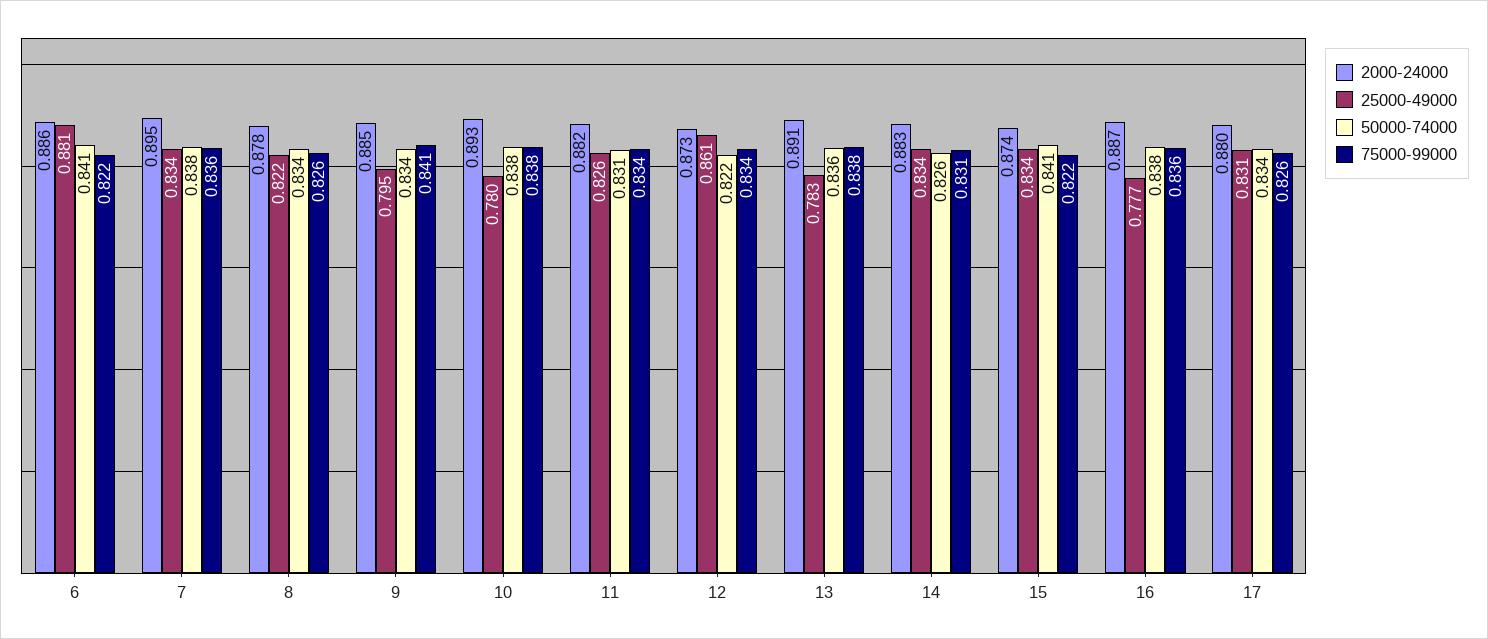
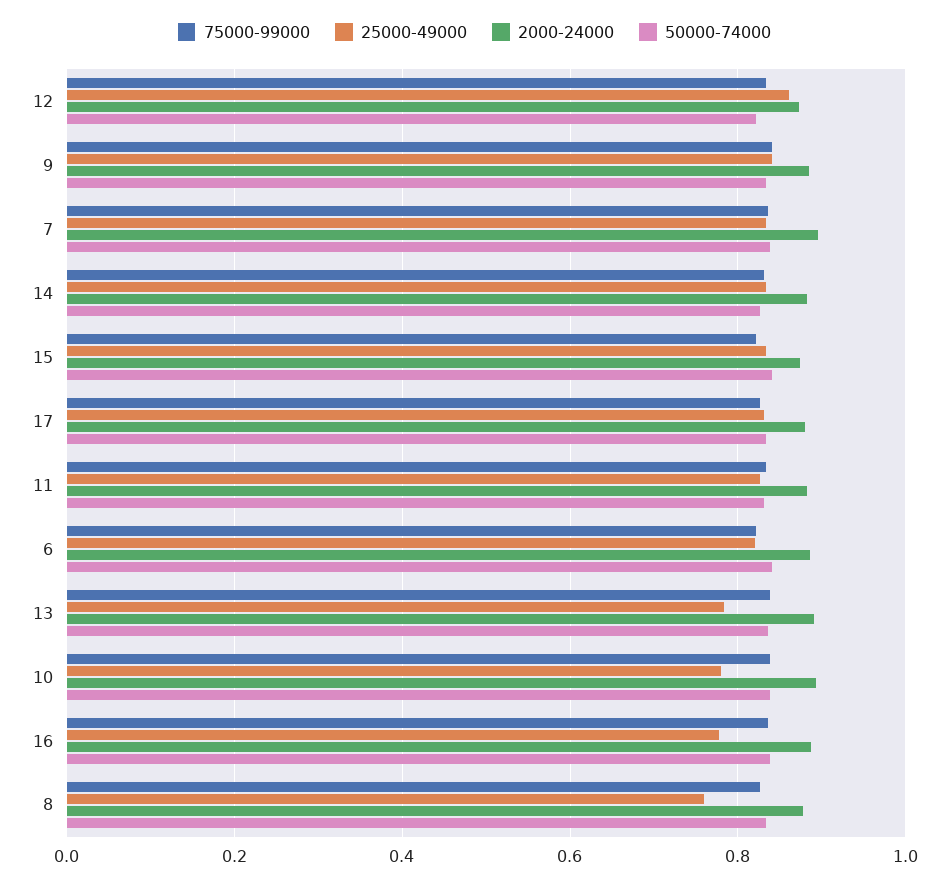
  {
    "2000-24000": {
      "6": 0.886,
      "7": 0.895,
      "8": 0.878,
      "9": 0.885,
      "10": 0.893,
      "11": 0.882,
      "12": 0.873,
      "13": 0.891,
      "14": 0.883,
      "15": 0.874,
      "16": 0.887,
      "17": 0.88
    },
    "25000-49000": {
-     "6": 0.881,
+     "6": 0.82,
      "7": 0.834,
-     "8": 0.822,
+     "8": 0.76,
-     "9": 0.795,
+     "9": 0.84,
      "10": 0.78,
      "11": 0.826,
      "12": 0.861,
      "13": 0.783,
      "14": 0.834,
      "15": 0.834,
      "16": 0.777,
      "17": 0.831
    },
    "50000-74000": {
      "6": 0.841,
      "7": 0.838,
      "8": 0.834,
      "9": 0.834,
      "10": 0.838,
      "11": 0.831,
      "12": 0.822,
      "13": 0.836,
      "14": 0.826,
      "15": 0.841,
      "16": 0.838,
      "17": 0.834
    },
    "75000-99000": {
      "6": 0.822,
      "7": 0.836,
      "8": 0.826,
      "9": 0.841,
      "10": 0.838,
      "11": 0.834,
      "12": 0.834,
      "13": 0.838,
      "14": 0.831,
      "15": 0.822,
      "16": 0.836,
      "17": 0.826
    }
  }

